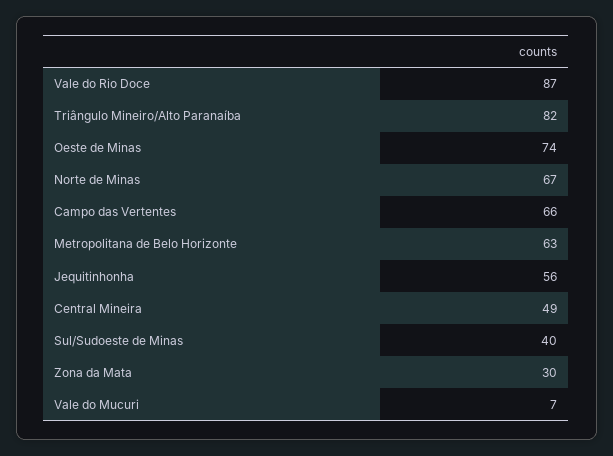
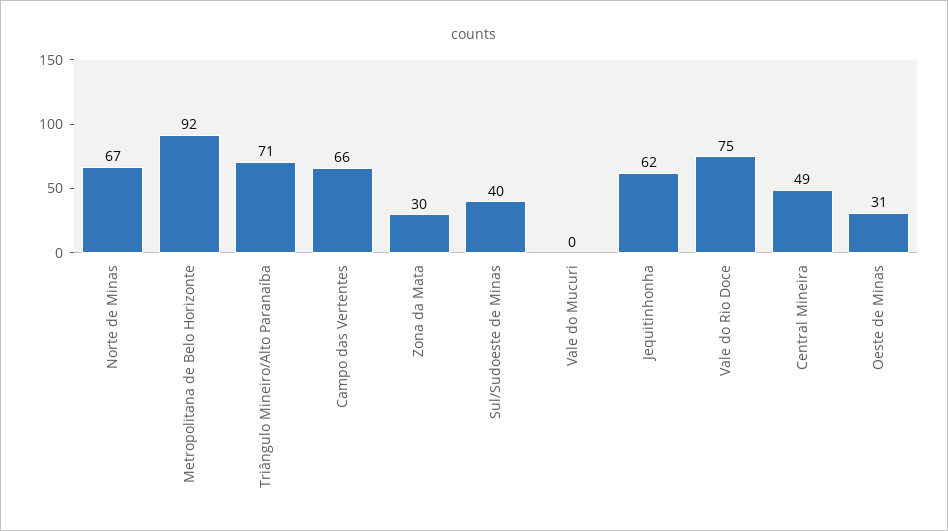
  {
-   "Vale do Rio Doce": 87,
+   "Vale do Rio Doce": 75,
-   "Triângulo Mineiro/Alto Paranaíba": 82,
+   "Triângulo Mineiro/Alto Paranaíba": 71,
-   "Oeste de Minas": 74,
+   "Oeste de Minas": 31,
    "Norte de Minas": 67,
    "Campo das Vertentes": 66,
-   "Metropolitana de Belo Horizonte": 63,
+   "Metropolitana de Belo Horizonte": 92,
-   "Jequitinhonha": 56,
+   "Jequitinhonha": 62,
    "Central Mineira": 49,
    "Sul/Sudoeste de Minas": 40,
    "Zona da Mata": 30,
-   "Vale do Mucuri": 7
+   "Vale do Mucuri": 0
  }

